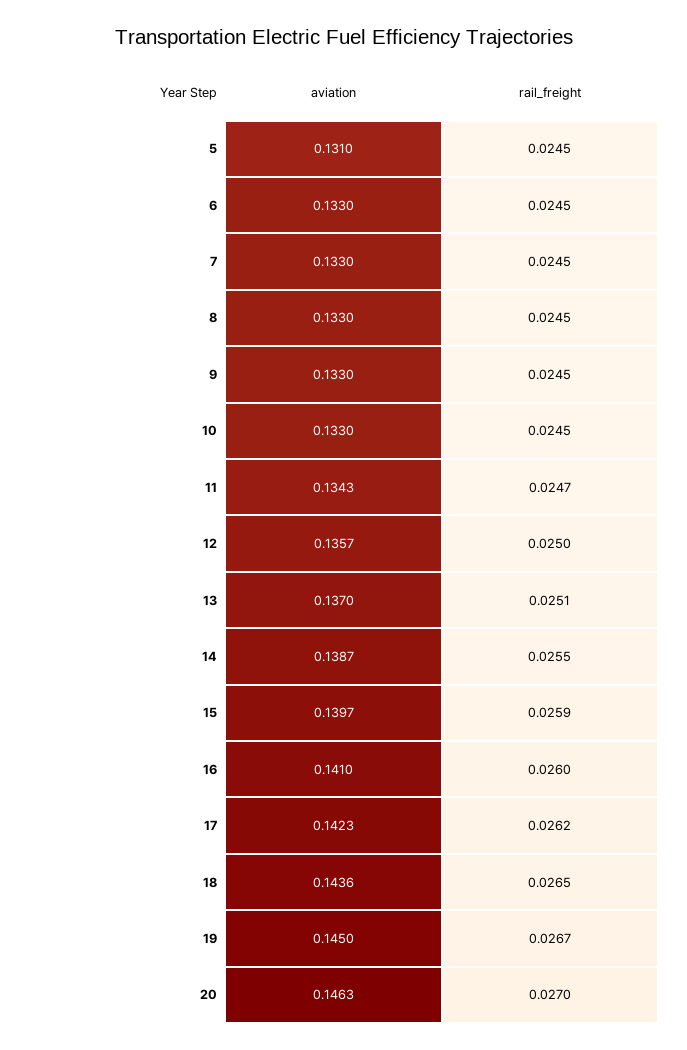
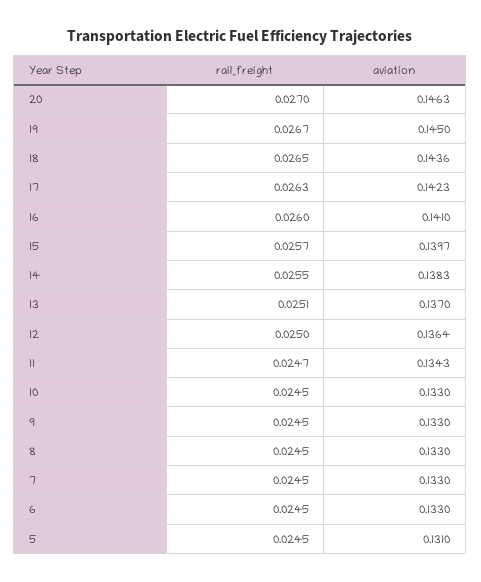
  {
    "aviation": {
      "5": 0.131,
      "6": 0.133,
      "7": 0.133,
      "8": 0.133,
      "9": 0.133,
      "10": 0.133,
      "11": 0.1343,
-     "12": 0.1357,
+     "12": 0.1364,
      "13": 0.137,
-     "14": 0.1387,
+     "14": 0.1383,
      "15": 0.1397,
      "16": 0.141,
      "17": 0.1423,
      "18": 0.1436,
      "19": 0.145,
      "20": 0.1463
    },
    "rail_freight": {
      "5": 0.0245,
      "6": 0.0245,
      "7": 0.0245,
      "8": 0.0245,
      "9": 0.0245,
      "10": 0.0245,
      "11": 0.0247,
      "12": 0.025,
      "13": 0.0251,
      "14": 0.0255,
-     "15": 0.0259,
+     "15": 0.0257,
      "16": 0.026,
-     "17": 0.0262,
+     "17": 0.0263,
      "18": 0.0265,
      "19": 0.0267,
      "20": 0.027
    }
  }

